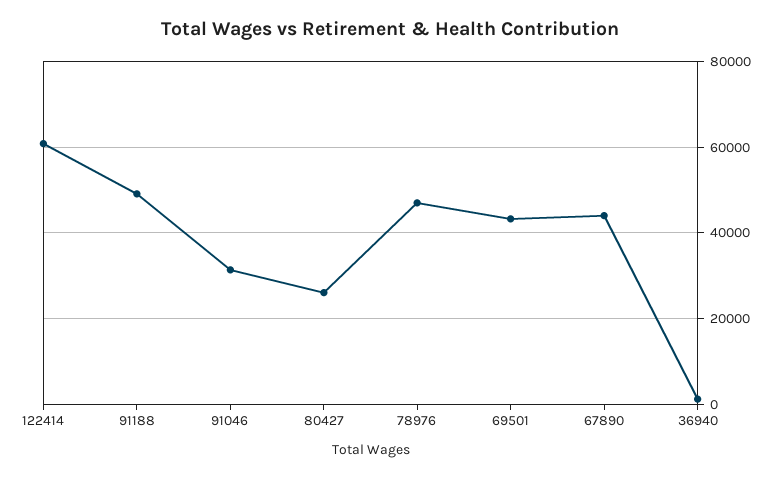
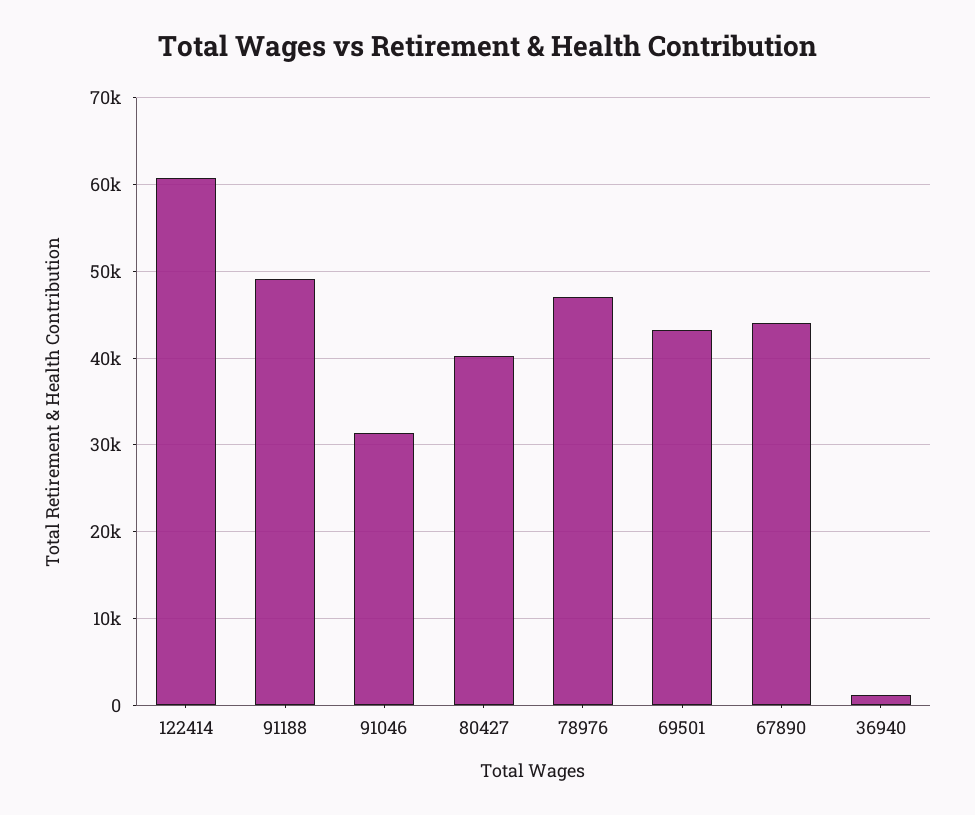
  {
    "122414": 61000,
    "91188": 49000,
    "91046": 31000,
-   "80427": 26000,
+   "80427": 40000,
    "78976": 47000,
    "69501": 43000,
    "67890": 44000,
    "36940": 1000
  }

